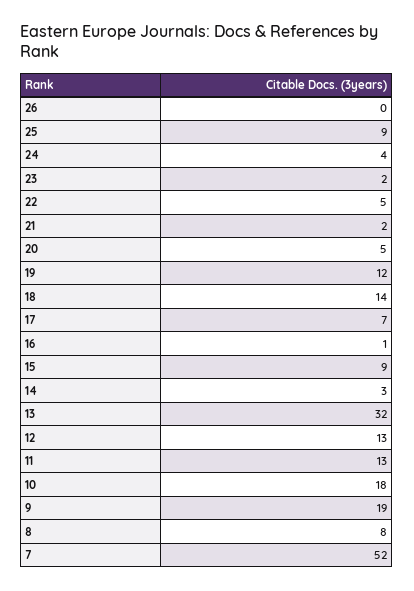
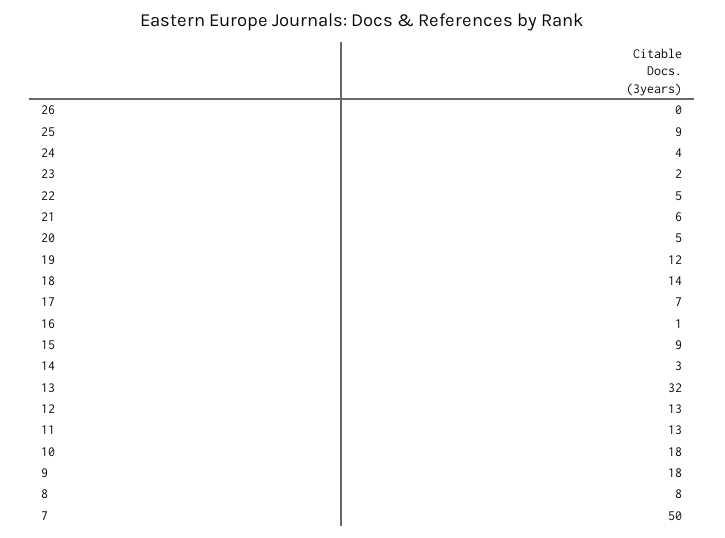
  {
    "26": 0,
    "25": 9,
    "24": 4,
    "23": 2,
    "22": 5,
-   "21": 2,
+   "21": 6,
    "20": 5,
    "19": 12,
    "18": 14,
    "17": 7,
    "16": 1,
    "15": 9,
    "14": 3,
    "13": 32,
    "12": 13,
    "11": 13,
    "10": 18,
-   "9": 19,
+   "9": 18,
    "8": 8,
-   "7": 52
+   "7": 50
  }

